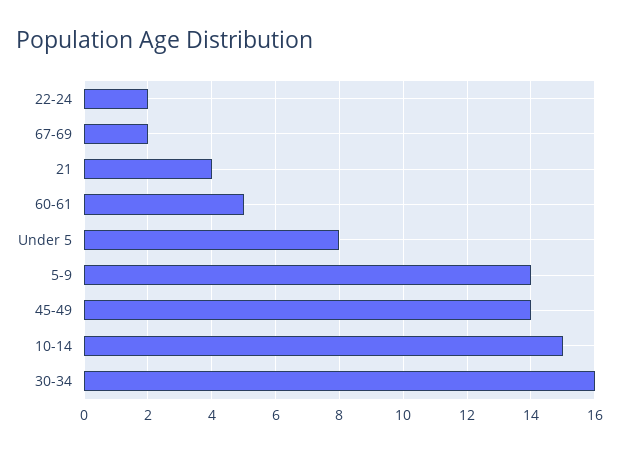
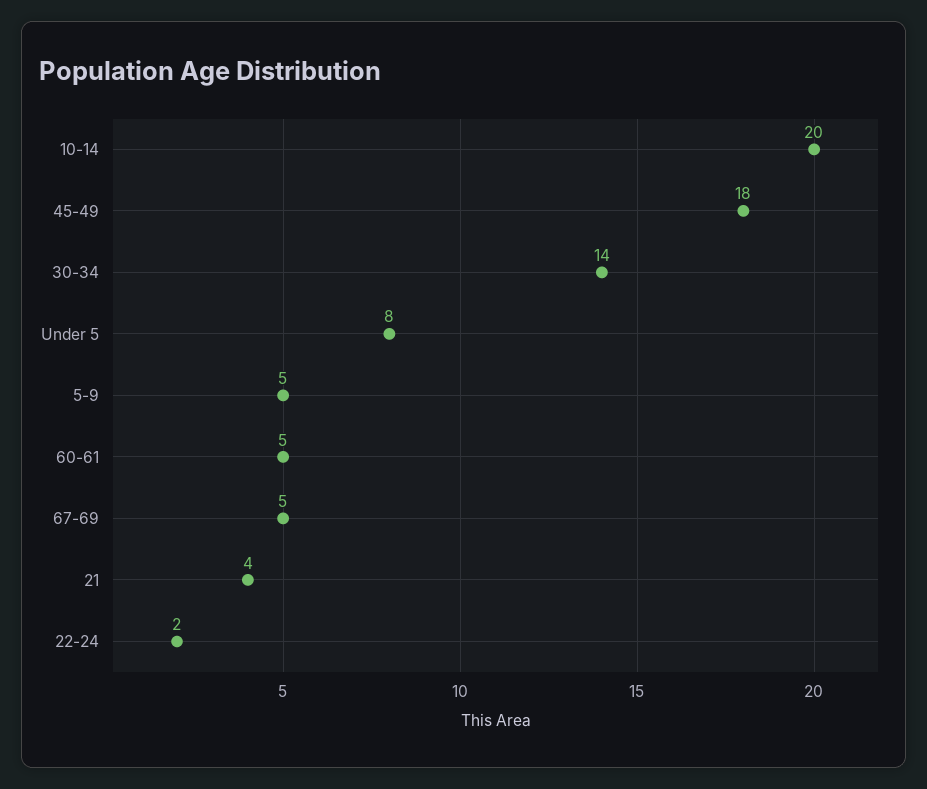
  {
    "22-24": 2,
-   "67-69": 2,
+   "67-69": 5,
    "21": 4,
    "60-61": 5,
    "Under 5": 8,
-   "5-9": 14,
+   "5-9": 5,
-   "45-49": 14,
+   "45-49": 18,
-   "10-14": 15,
+   "10-14": 20,
-   "30-34": 16
+   "30-34": 14
  }

